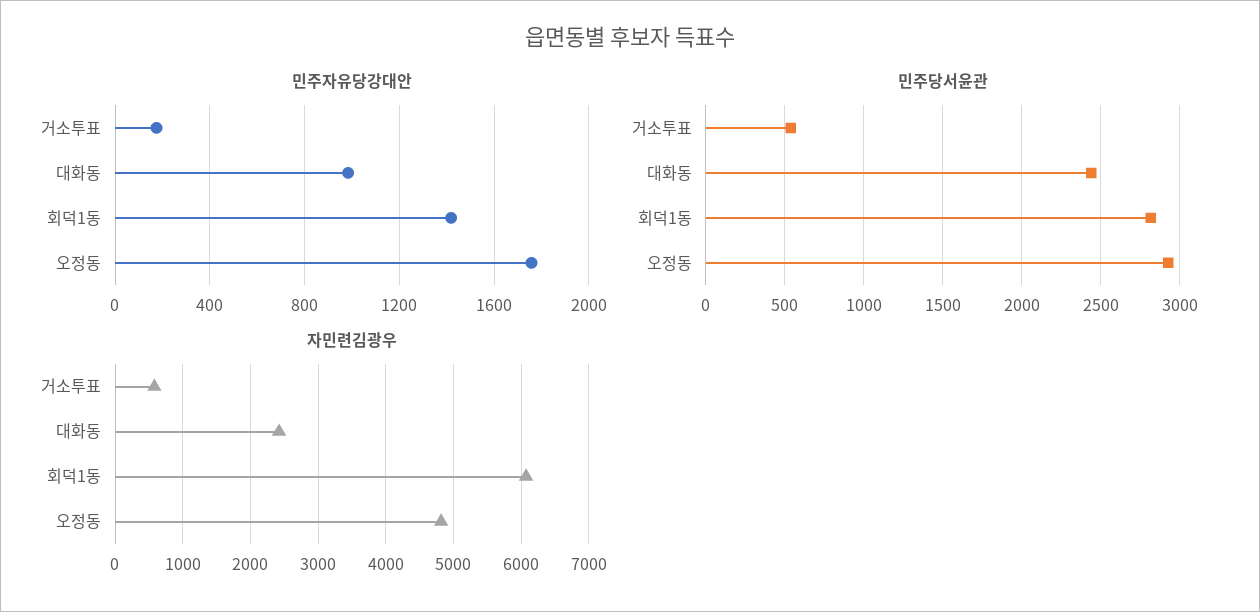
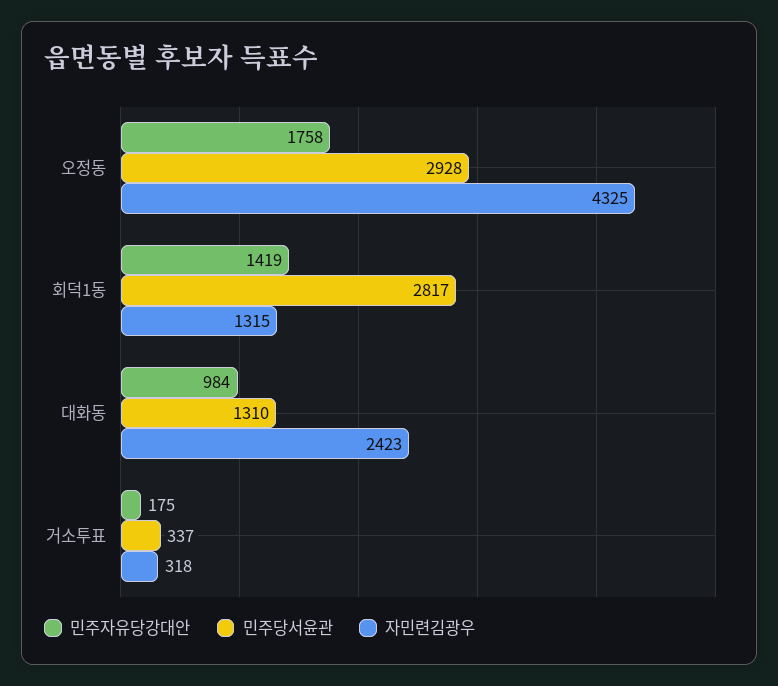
  {
    "민주자유당강대안": {
      "거소투표": 175,
      "대화동": 984,
      "회덕1동": 1419,
      "오정동": 1758
    },
    "민주당서윤관": {
-     "거소투표": 550,
+     "거소투표": 337,
-     "대화동": 2450,
+     "대화동": 1310,
      "회덕1동": 2817,
      "오정동": 2928
    },
    "자민련김광우": {
-     "거소투표": 600,
+     "거소투표": 318,
      "대화동": 2423,
-     "회덕1동": 6100,
+     "회덕1동": 1315,
-     "오정동": 4800
+     "오정동": 4325
    }
  }

